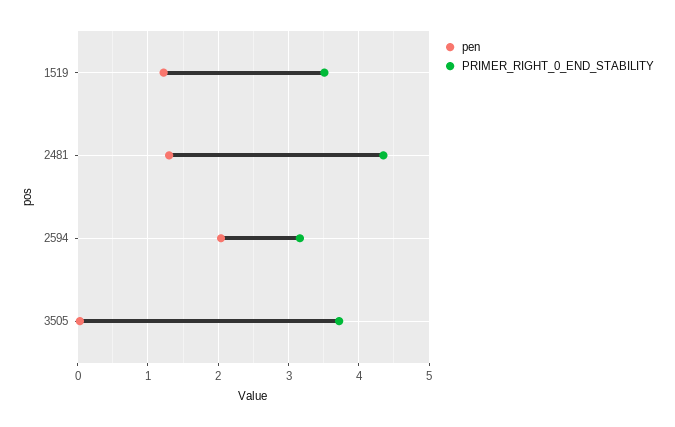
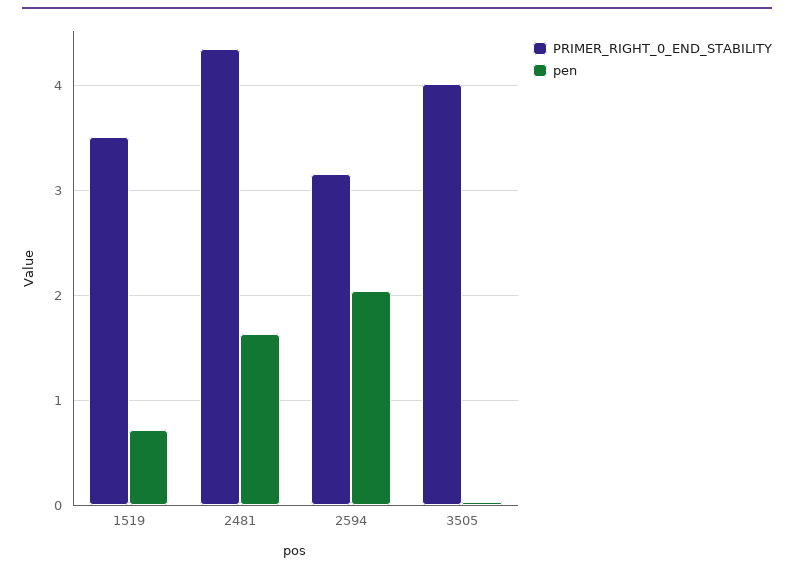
  {
    "pen": {
-     "1519": 1.2,
+     "1519": 0.7,
-     "2481": 1.3,
+     "2481": 1.6,
      "2594": 2,
      "3505": 0
    },
    "PRIMER_RIGHT_0_END_STABILITY": {
      "1519": 3.5,
      "2481": 4.4,
      "2594": 3.2,
-     "3505": 3.7
+     "3505": 4
    }
  }

